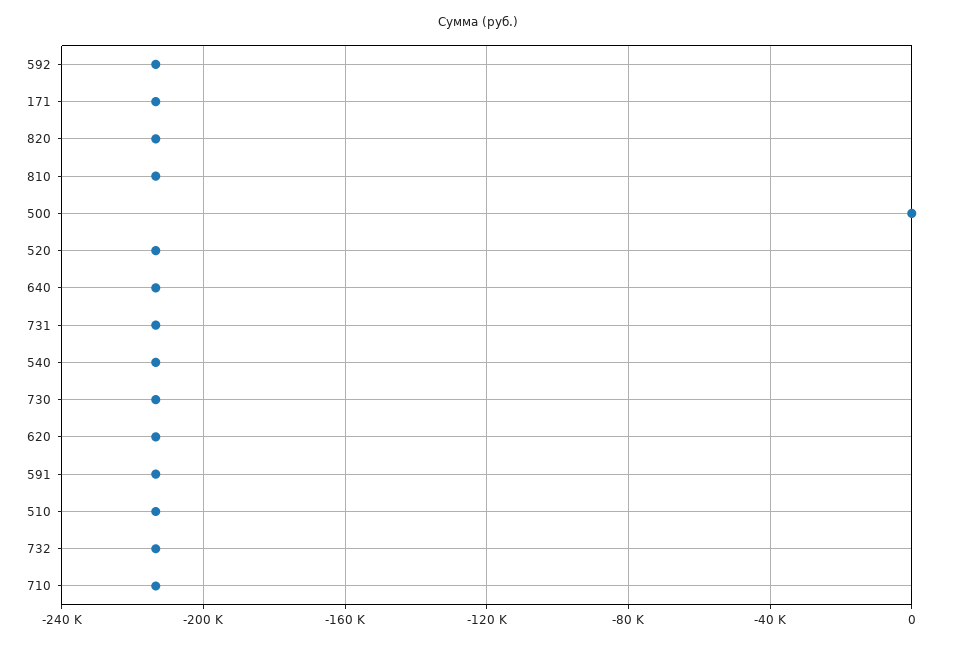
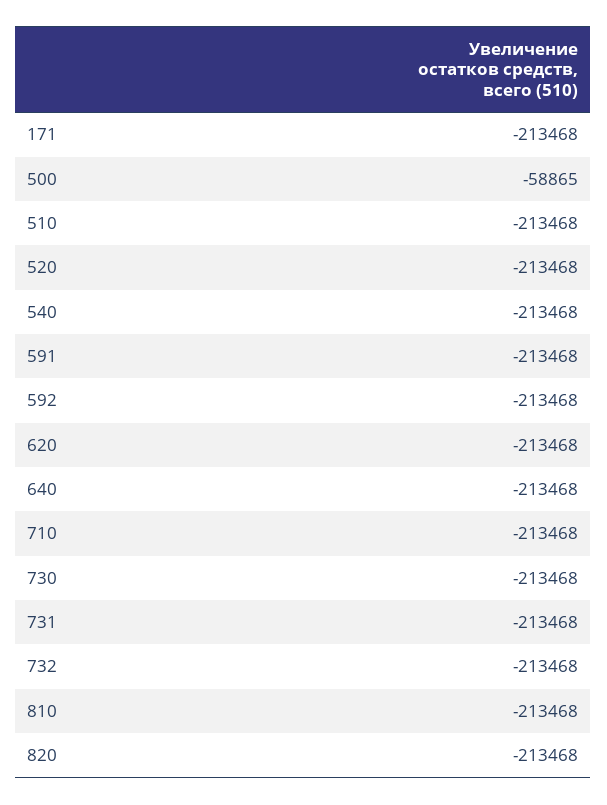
  {
    "592": -213468,
    "171": -213468,
    "820": -213468,
    "810": -213468,
-   "500": 0,
+   "500": -58865,
    "520": -213468,
    "640": -213468,
    "731": -213468,
    "540": -213468,
    "730": -213468,
    "620": -213468,
    "591": -213468,
    "510": -213468,
    "732": -213468,
    "710": -213468
  }

